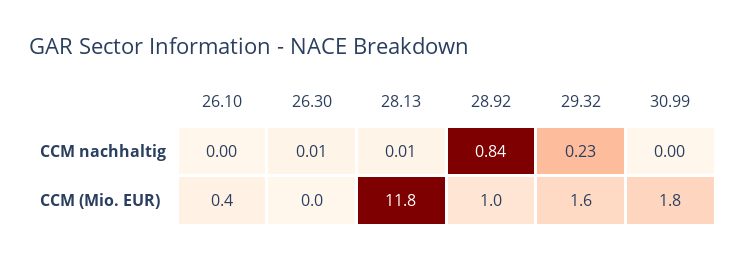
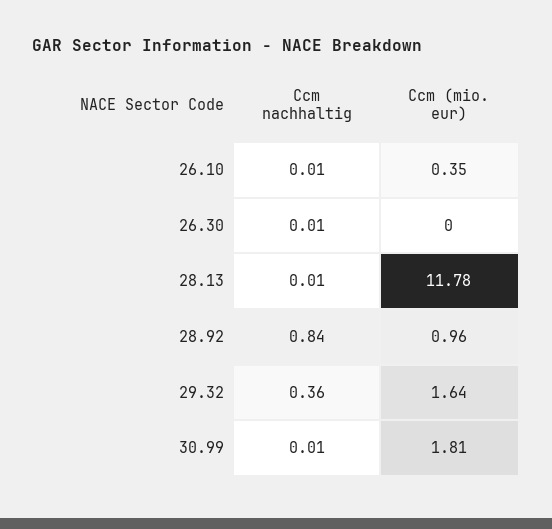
  {
    "26.10": {
-     "CCM nachhaltig": 0,
+     "CCM nachhaltig": 0.01,
      "CCM (Mio. EUR)": 0.35
    },
    "26.30": {
      "CCM nachhaltig": 0.01,
      "CCM (Mio. EUR)": 0
    },
    "28.13": {
      "CCM nachhaltig": 0.01,
      "CCM (Mio. EUR)": 11.78
    },
    "28.92": {
      "CCM nachhaltig": 0.84,
      "CCM (Mio. EUR)": 0.96
    },
    "29.32": {
-     "CCM nachhaltig": 0.23,
+     "CCM nachhaltig": 0.36,
      "CCM (Mio. EUR)": 1.64
    },
    "30.99": {
-     "CCM nachhaltig": 0,
+     "CCM nachhaltig": 0.01,
      "CCM (Mio. EUR)": 1.81
    }
  }

